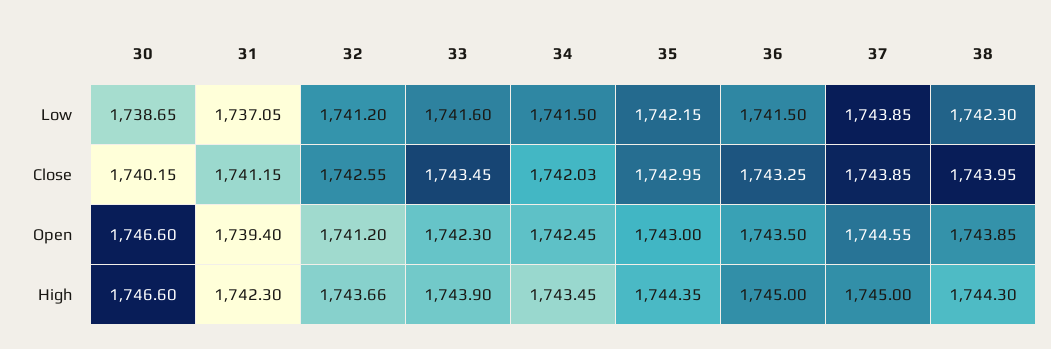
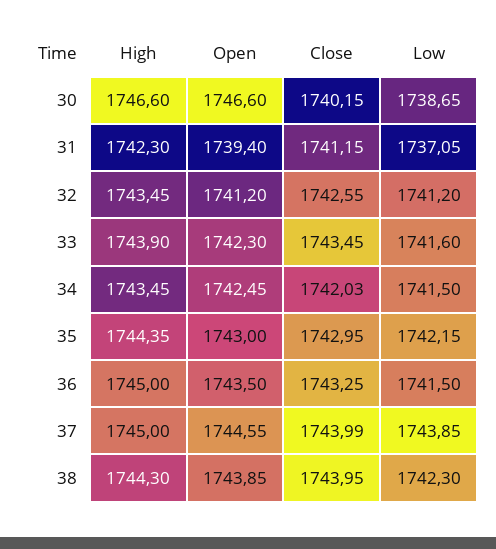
  {
    "30": {
      "Low": 1738.65,
      "Close": 1740.15,
      "Open": 1746.6,
      "High": 1746.6
    },
    "31": {
      "Low": 1737.05,
      "Close": 1741.15,
      "Open": 1739.4,
      "High": 1742.3
    },
    "32": {
      "Low": 1741.2,
      "Close": 1742.55,
      "Open": 1741.2,
-     "High": 1743.66
+     "High": 1743.45
    },
    "33": {
      "Low": 1741.6,
      "Close": 1743.45,
      "Open": 1742.3,
      "High": 1743.9
    },
    "34": {
      "Low": 1741.5,
      "Close": 1742.03,
      "Open": 1742.45,
      "High": 1743.45
    },
    "35": {
      "Low": 1742.15,
      "Close": 1742.95,
      "Open": 1743,
      "High": 1744.35
    },
    "36": {
      "Low": 1741.5,
      "Close": 1743.25,
      "Open": 1743.5,
      "High": 1745
    },
    "37": {
      "Low": 1743.85,
-     "Close": 1743.85,
+     "Close": 1743.99,
      "Open": 1744.55,
      "High": 1745
    },
    "38": {
      "Low": 1742.3,
      "Close": 1743.95,
      "Open": 1743.85,
      "High": 1744.3
    }
  }

